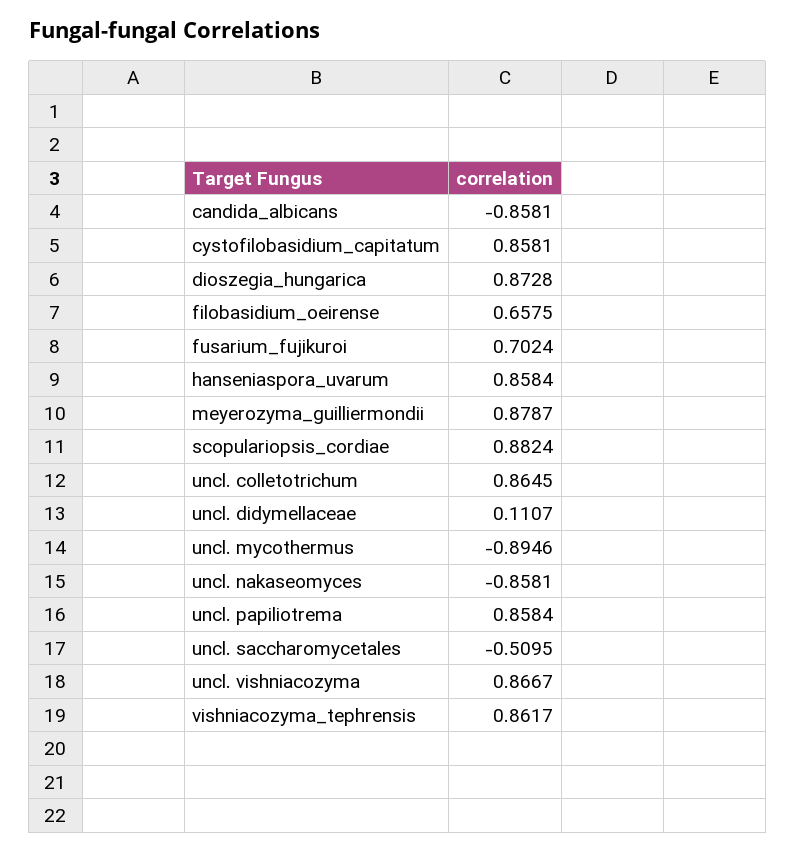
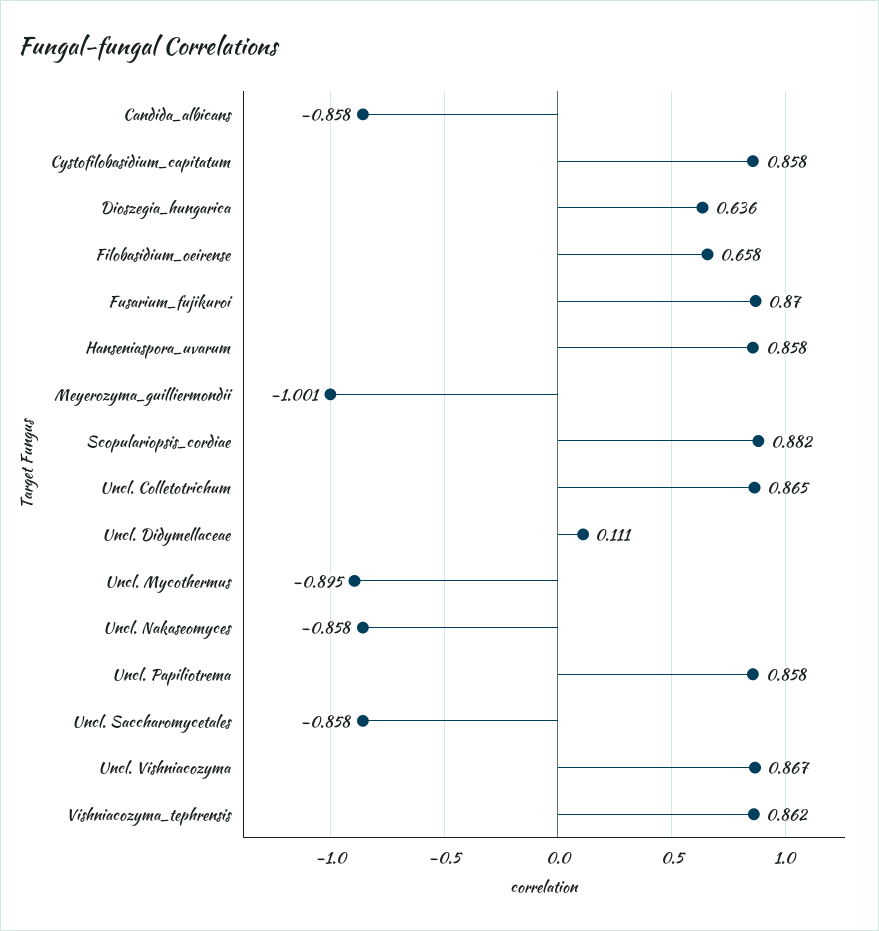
  {
    "candida_albicans": -0.8581,
    "cystofilobasidium_capitatum": 0.8581,
-   "dioszegia_hungarica": 0.8728,
+   "dioszegia_hungarica": 0.636,
    "filobasidium_oeirense": 0.6575,
-   "fusarium_fujikuroi": 0.7024,
+   "fusarium_fujikuroi": 0.87,
    "hanseniaspora_uvarum": 0.8584,
-   "meyerozyma_guilliermondii": 0.8787,
+   "meyerozyma_guilliermondii": -1.001,
    "scopulariopsis_cordiae": 0.8824,
    "uncl. colletotrichum": 0.8645,
    "uncl. didymellaceae": 0.1107,
    "uncl. mycothermus": -0.8946,
    "uncl. nakaseomyces": -0.8581,
    "uncl. papiliotrema": 0.8584,
-   "uncl. saccharomycetales": -0.5095,
+   "uncl. saccharomycetales": -0.858,
    "uncl. vishniacozyma": 0.8667,
    "vishniacozyma_tephrensis": 0.8617
  }

